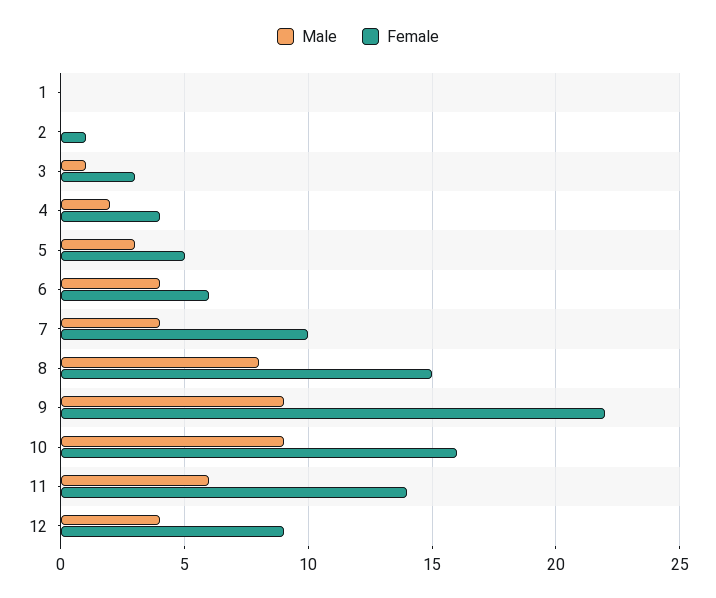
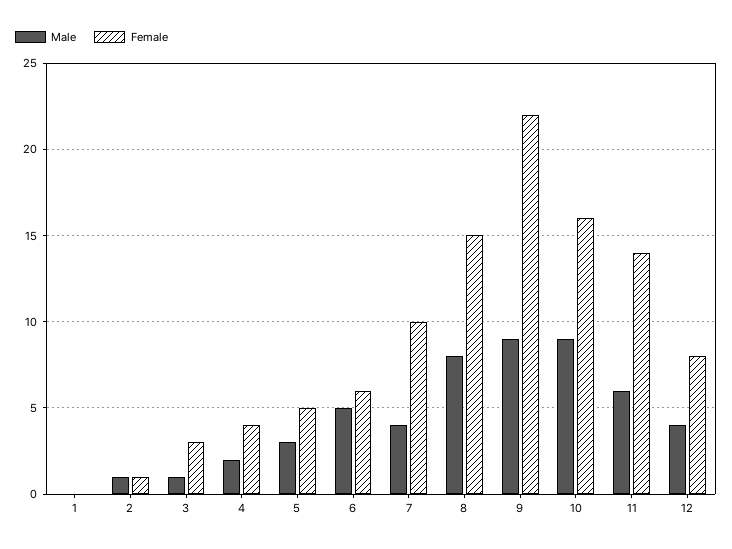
  {
    "Male": {
      "1": 0,
-     "2": 0,
+     "2": 1,
      "3": 1,
      "4": 2,
      "5": 3,
-     "6": 4,
+     "6": 5,
      "7": 4,
      "8": 8,
      "9": 9,
      "10": 9,
      "11": 6,
      "12": 4
    },
    "Female": {
      "1": 0,
      "2": 1,
      "3": 3,
      "4": 4,
      "5": 5,
      "6": 6,
      "7": 10,
      "8": 15,
      "9": 22,
      "10": 16,
      "11": 14,
-     "12": 9
+     "12": 8
    }
  }

